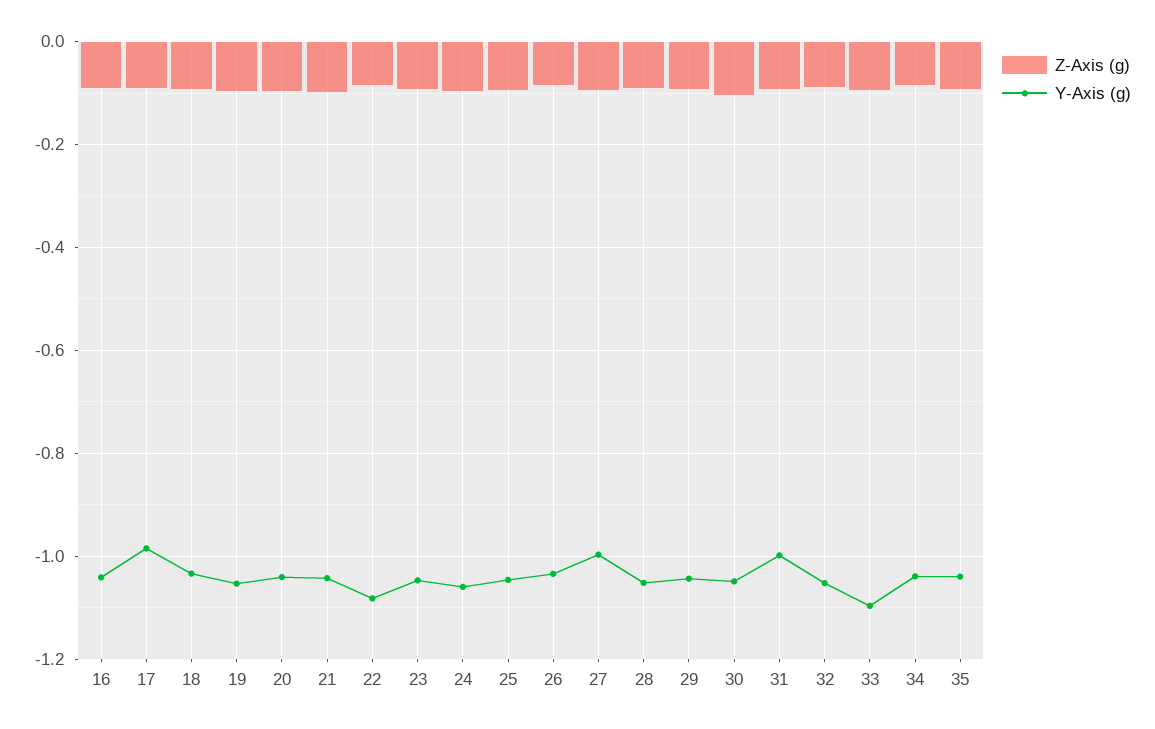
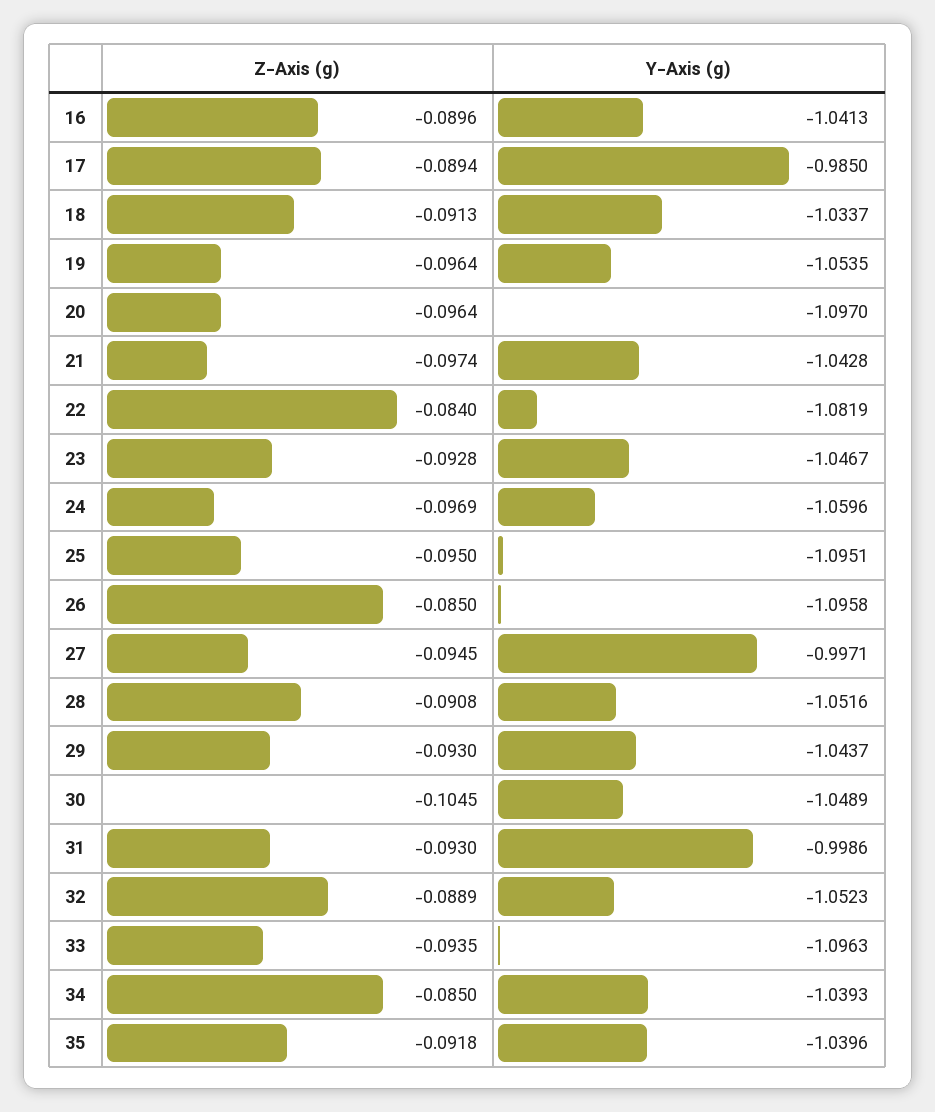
  {
    "Z-Axis (g)": {
      "16": -0.0896,
      "17": -0.0894,
      "18": -0.0913,
      "19": -0.0964,
      "20": -0.0964,
      "21": -0.0974,
      "22": -0.084,
      "23": -0.0928,
      "24": -0.0969,
      "25": -0.095,
      "26": -0.085,
      "27": -0.0945,
      "28": -0.0908,
      "29": -0.093,
      "30": -0.1045,
      "31": -0.093,
      "32": -0.0889,
      "33": -0.0935,
      "34": -0.085,
      "35": -0.0918
    },
    "Y-Axis (g)": {
      "16": -1.0413,
      "17": -0.985,
      "18": -1.0337,
      "19": -1.0535,
-     "20": -1.04,
+     "20": -1.097,
      "21": -1.0428,
      "22": -1.0819,
      "23": -1.0467,
      "24": -1.0596,
-     "25": -1.04,
+     "25": -1.0951,
-     "26": -1.04,
+     "26": -1.0958,
      "27": -0.9971,
      "28": -1.0516,
      "29": -1.0437,
      "30": -1.0489,
      "31": -0.9986,
      "32": -1.0523,
      "33": -1.0963,
      "34": -1.0393,
      "35": -1.0396
    }
  }

